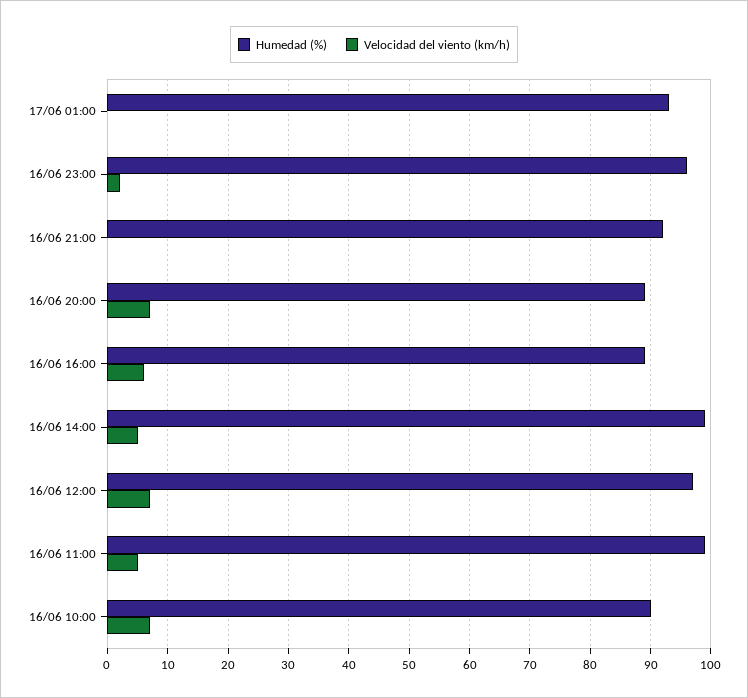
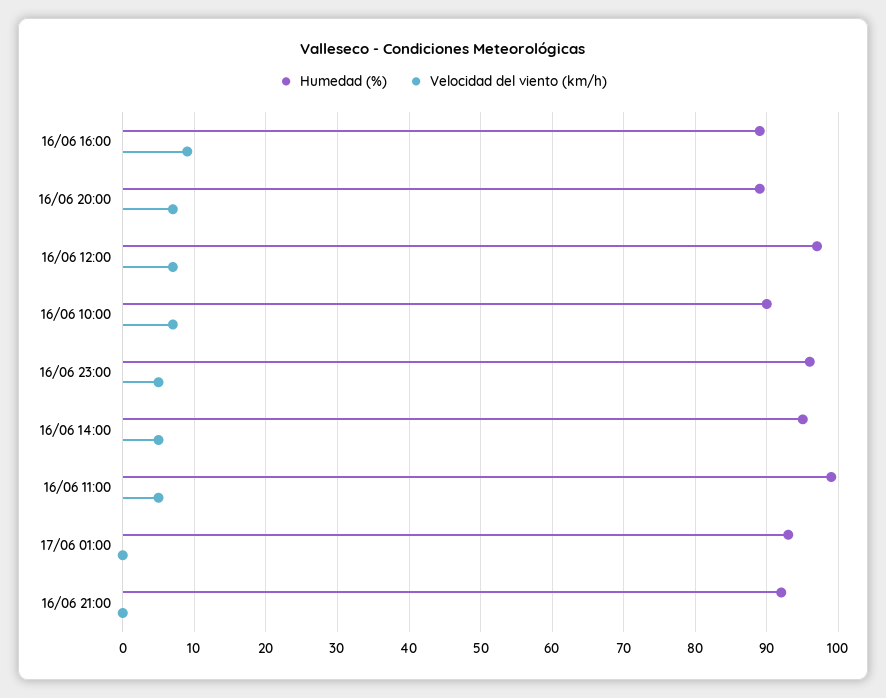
  {
    "Humedad (%)": {
      "17/06 01:00": 93,
      "16/06 23:00": 96,
      "16/06 21:00": 92,
      "16/06 20:00": 89,
      "16/06 16:00": 89,
-     "16/06 14:00": 99,
+     "16/06 14:00": 95,
      "16/06 12:00": 97,
      "16/06 11:00": 99,
      "16/06 10:00": 90
    },
    "Velocidad del viento (km/h)": {
      "17/06 01:00": 0,
-     "16/06 23:00": 2,
+     "16/06 23:00": 5,
      "16/06 21:00": 0,
      "16/06 20:00": 7,
-     "16/06 16:00": 6,
+     "16/06 16:00": 9,
      "16/06 14:00": 5,
      "16/06 12:00": 7,
      "16/06 11:00": 5,
      "16/06 10:00": 7
    }
  }

